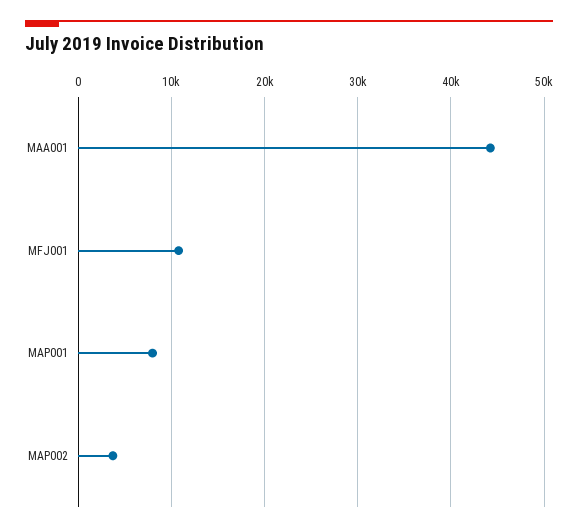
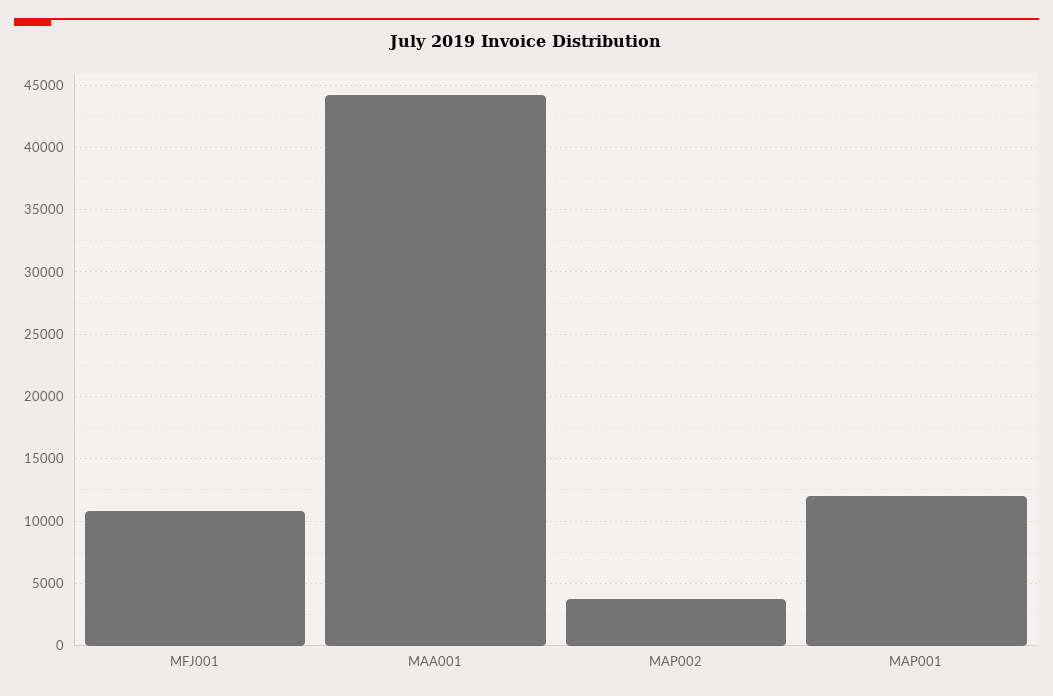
  {
    "MAA001": 44000,
    "MFJ001": 11000,
-   "MAP001": 8000,
+   "MAP001": 12000,
    "MAP002": 3500
  }

